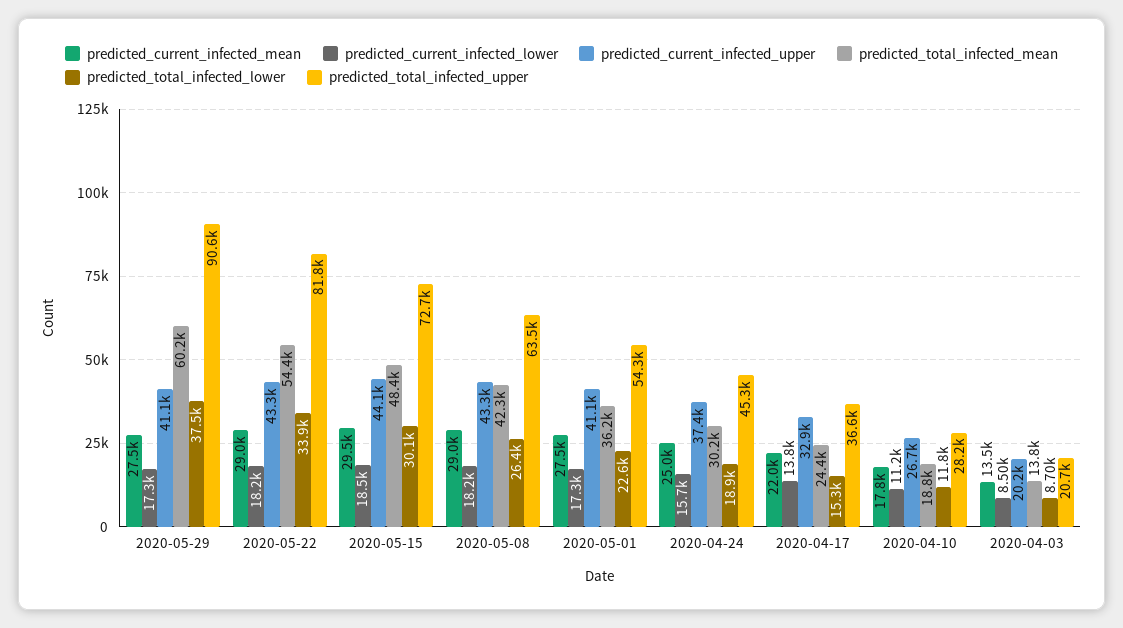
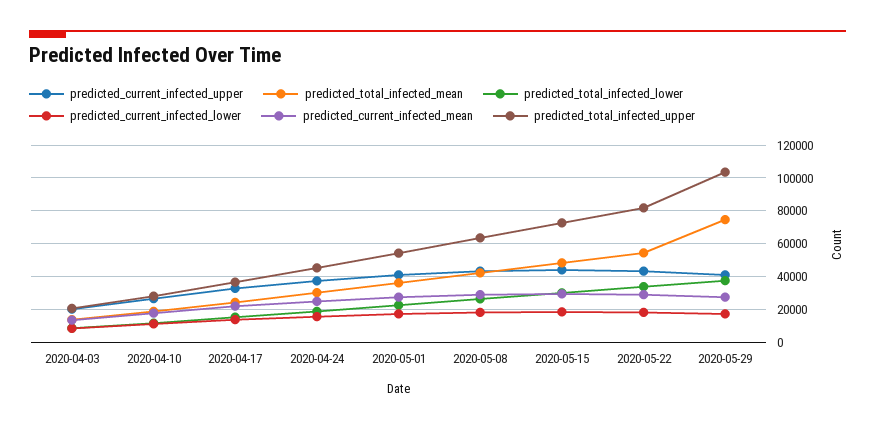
  {
    "predicted_current_infected_mean": {
      "2020-05-29": 27500,
      "2020-05-22": 29000,
      "2020-05-15": 29500,
      "2020-05-08": 29000,
      "2020-05-01": 27500,
      "2020-04-24": 25000,
      "2020-04-17": 22000,
      "2020-04-10": 17800,
      "2020-04-03": 13500
    },
    "predicted_current_infected_lower": {
      "2020-05-29": 17300,
      "2020-05-22": 18200,
      "2020-05-15": 18500,
      "2020-05-08": 18200,
      "2020-05-01": 17300,
      "2020-04-24": 15700,
      "2020-04-17": 13800,
      "2020-04-10": 11200,
      "2020-04-03": 8500
    },
    "predicted_current_infected_upper": {
      "2020-05-29": 41100,
      "2020-05-22": 43300,
      "2020-05-15": 44100,
      "2020-05-08": 43300,
      "2020-05-01": 41100,
      "2020-04-24": 37400,
      "2020-04-17": 32900,
      "2020-04-10": 26700,
      "2020-04-03": 20200
    },
    "predicted_total_infected_mean": {
-     "2020-05-29": 60200,
+     "2020-05-29": 75000,
      "2020-05-22": 54400,
      "2020-05-15": 48400,
      "2020-05-08": 42300,
      "2020-05-01": 36200,
      "2020-04-24": 30200,
      "2020-04-17": 24400,
      "2020-04-10": 18800,
      "2020-04-03": 13800
    },
    "predicted_total_infected_lower": {
      "2020-05-29": 37500,
      "2020-05-22": 33900,
      "2020-05-15": 30100,
      "2020-05-08": 26400,
      "2020-05-01": 22600,
      "2020-04-24": 18900,
      "2020-04-17": 15300,
      "2020-04-10": 11800,
      "2020-04-03": 8700
    },
    "predicted_total_infected_upper": {
-     "2020-05-29": 90600,
+     "2020-05-29": 105000,
      "2020-05-22": 81800,
      "2020-05-15": 72700,
      "2020-05-08": 63500,
      "2020-05-01": 54300,
      "2020-04-24": 45300,
      "2020-04-17": 36600,
      "2020-04-10": 28200,
      "2020-04-03": 20700
    }
  }

